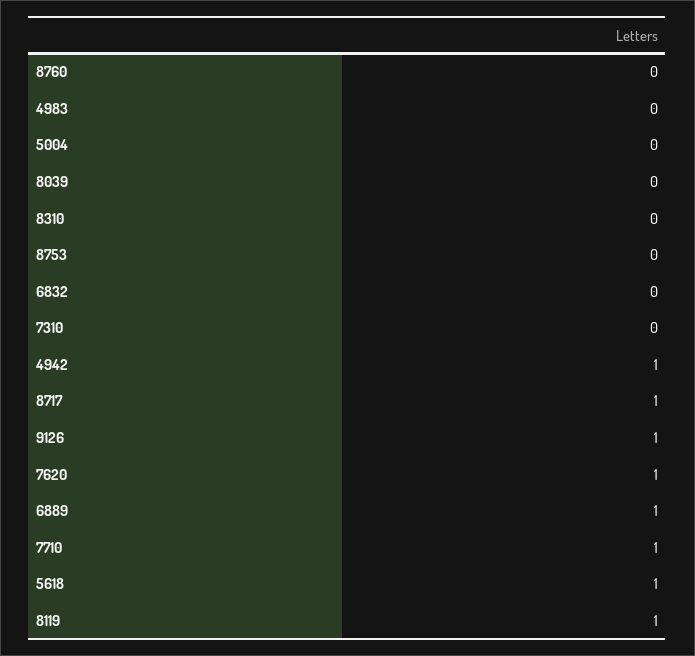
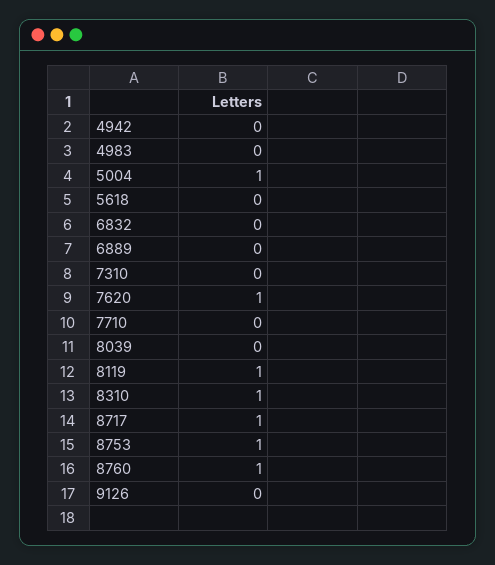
  {
-   "8760": 0,
+   "8760": 1,
    "4983": 0,
-   "5004": 0,
+   "5004": 1,
    "8039": 0,
-   "8310": 0,
+   "8310": 1,
-   "8753": 0,
+   "8753": 1,
    "6832": 0,
    "7310": 0,
-   "4942": 1,
+   "4942": 0,
    "8717": 1,
-   "9126": 1,
+   "9126": 0,
    "7620": 1,
-   "6889": 1,
+   "6889": 0,
-   "7710": 1,
+   "7710": 0,
-   "5618": 1,
+   "5618": 0,
    "8119": 1
  }

